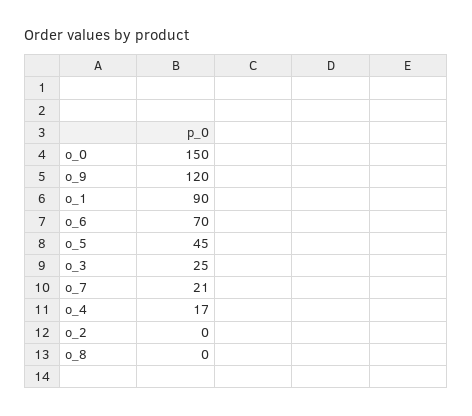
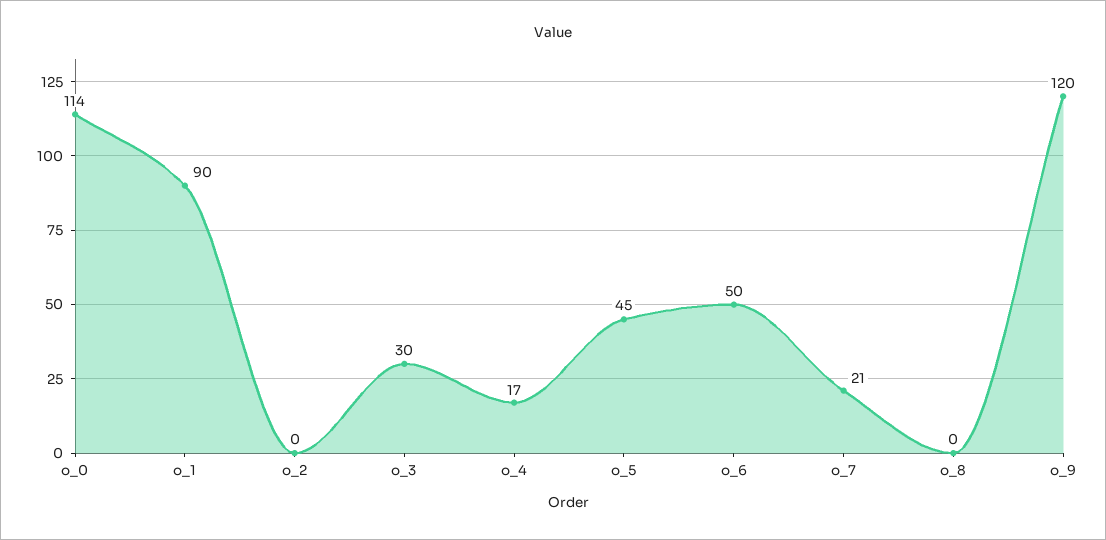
  {
-   "o_0": 150,
+   "o_0": 114,
    "o_9": 120,
    "o_1": 90,
-   "o_6": 70,
+   "o_6": 50,
    "o_5": 45,
-   "o_3": 25,
+   "o_3": 30,
    "o_7": 21,
    "o_4": 17,
    "o_2": 0,
    "o_8": 0
  }

